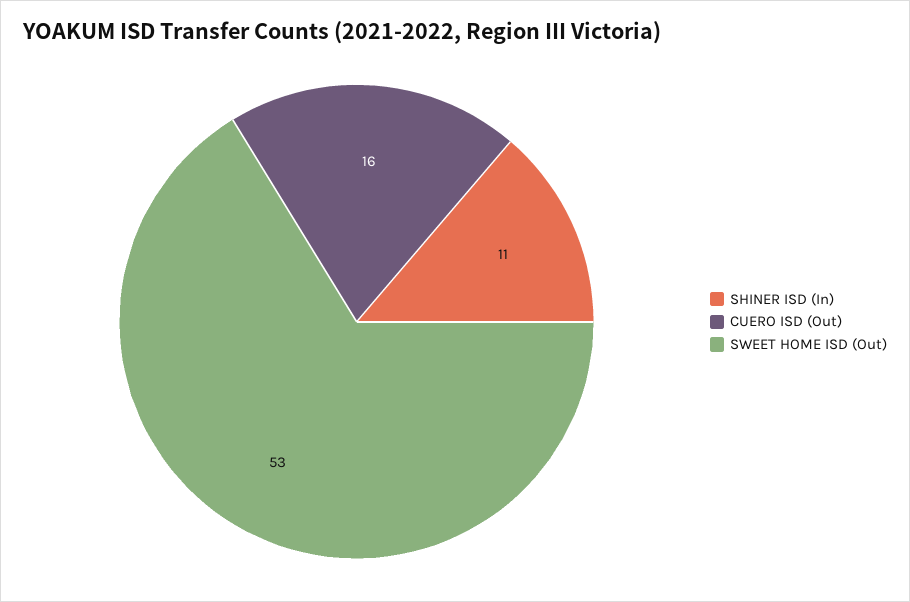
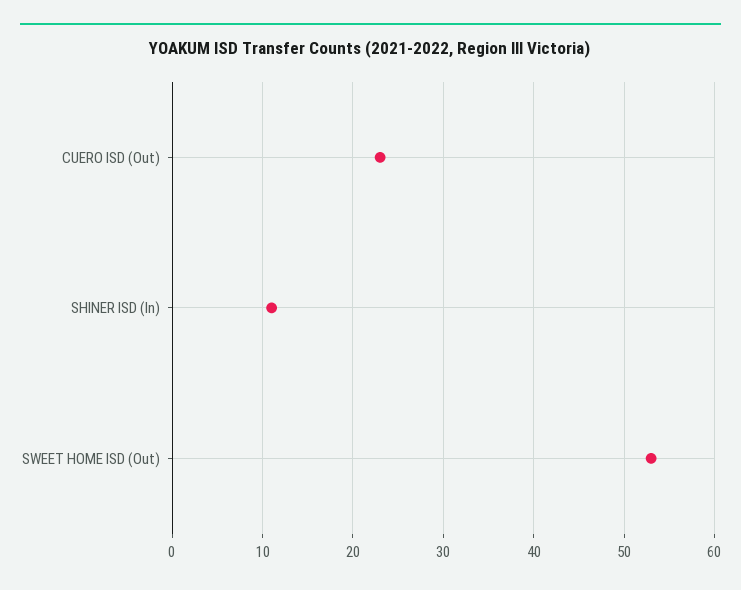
  {
    "SHINER ISD (In)": 11,
-   "CUERO ISD (Out)": 16,
+   "CUERO ISD (Out)": 23,
    "SWEET HOME ISD (Out)": 53
  }

